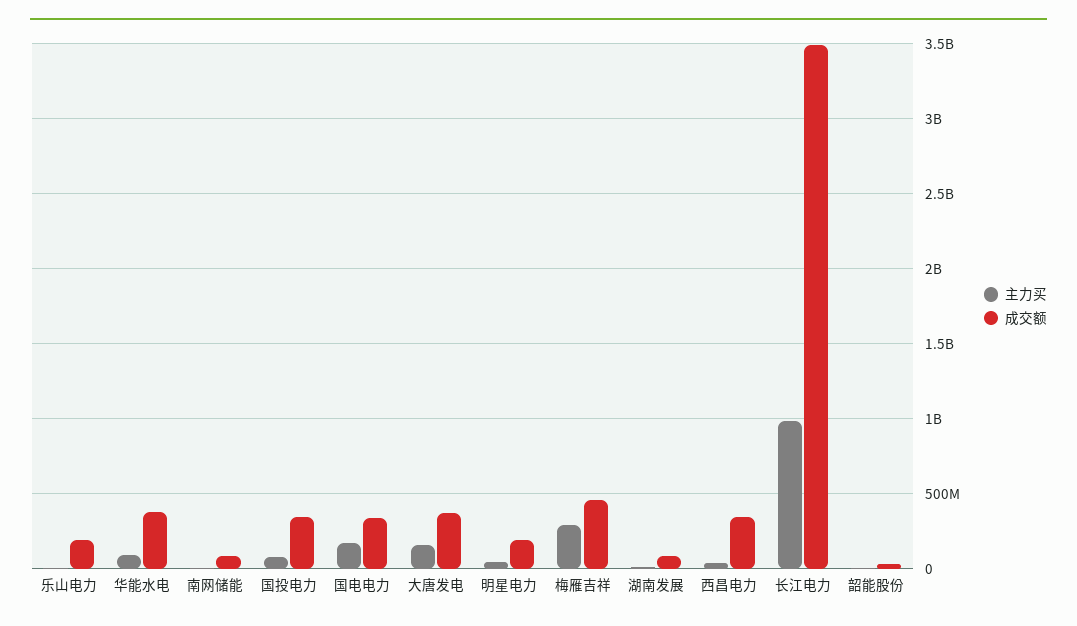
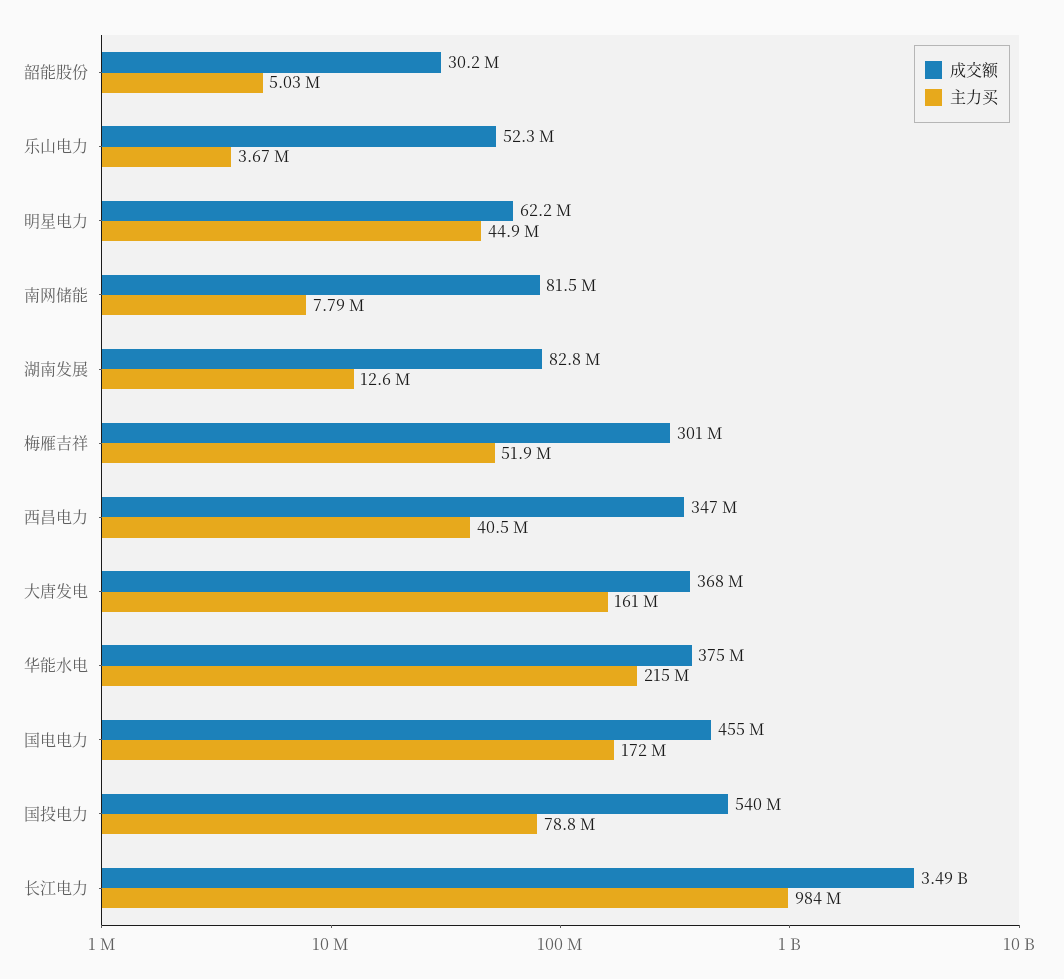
  {
    "主力买": {
      "乐山电力": 3670000,
-     "华能水电": 100000000,
+     "华能水电": 215000000,
      "南网储能": 7790000,
      "国投电力": 78800000,
      "国电电力": 172000000,
      "大唐发电": 161000000,
      "明星电力": 44900000,
-     "梅雁吉祥": 300000000,
+     "梅雁吉祥": 51900000,
      "湖南发展": 12600000,
      "西昌电力": 40500000,
      "长江电力": 984000000,
      "韶能股份": 5030000
    },
    "成交额": {
-     "乐山电力": 200000000,
+     "乐山电力": 52300000,
      "华能水电": 375000000,
      "南网储能": 81500000,
-     "国投电力": 350000000,
+     "国投电力": 540000000,
-     "国电电力": 350000000,
+     "国电电力": 455000000,
      "大唐发电": 368000000,
-     "明星电力": 200000000,
+     "明星电力": 62200000,
-     "梅雁吉祥": 450000000,
+     "梅雁吉祥": 301000000,
      "湖南发展": 82800000,
      "西昌电力": 347000000,
      "长江电力": 3490000000,
      "韶能股份": 30200000
    }
  }

